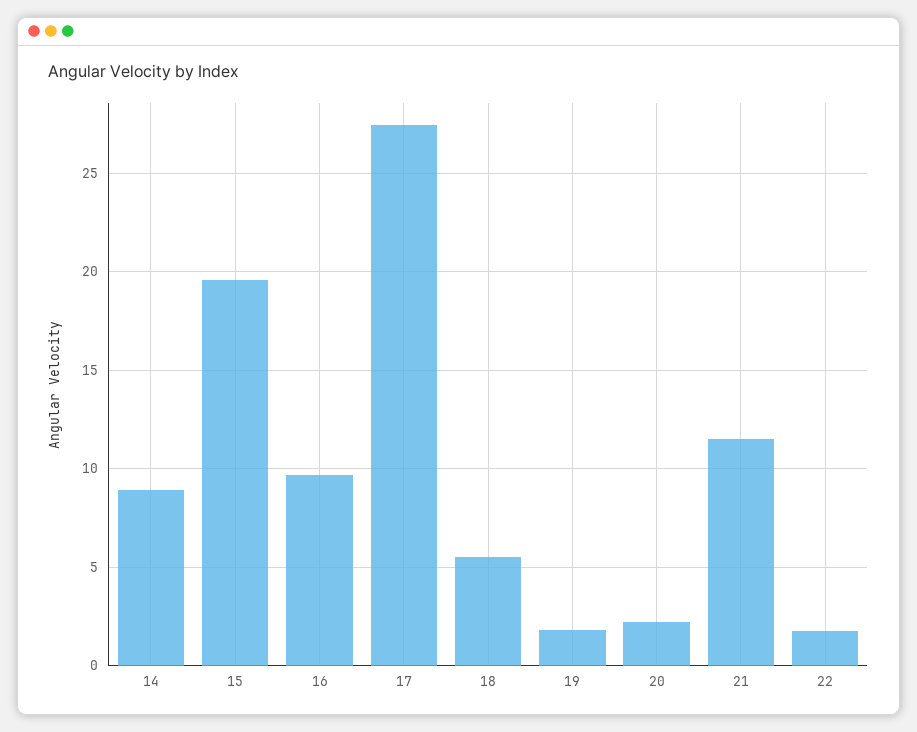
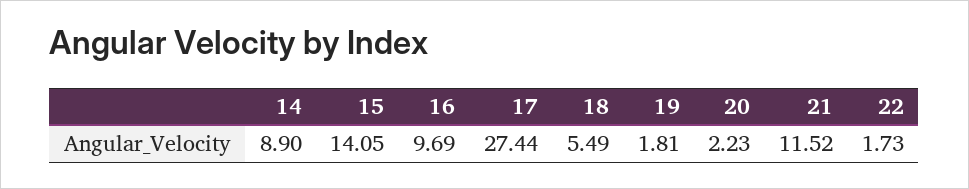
  {
    "14": 8.9,
-   "15": 19.5,
+   "15": 14.05,
    "16": 9.69,
    "17": 27.44,
    "18": 5.49,
    "19": 1.81,
    "20": 2.23,
    "21": 11.52,
    "22": 1.73
  }

